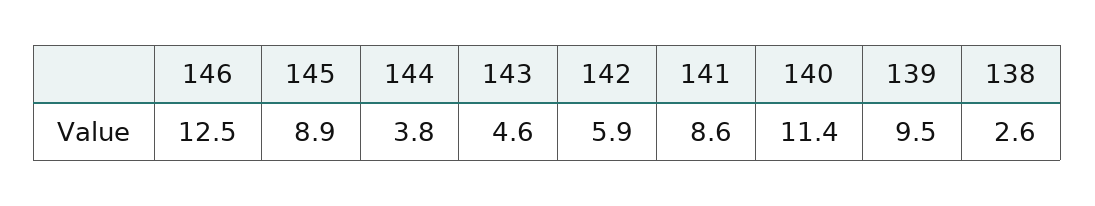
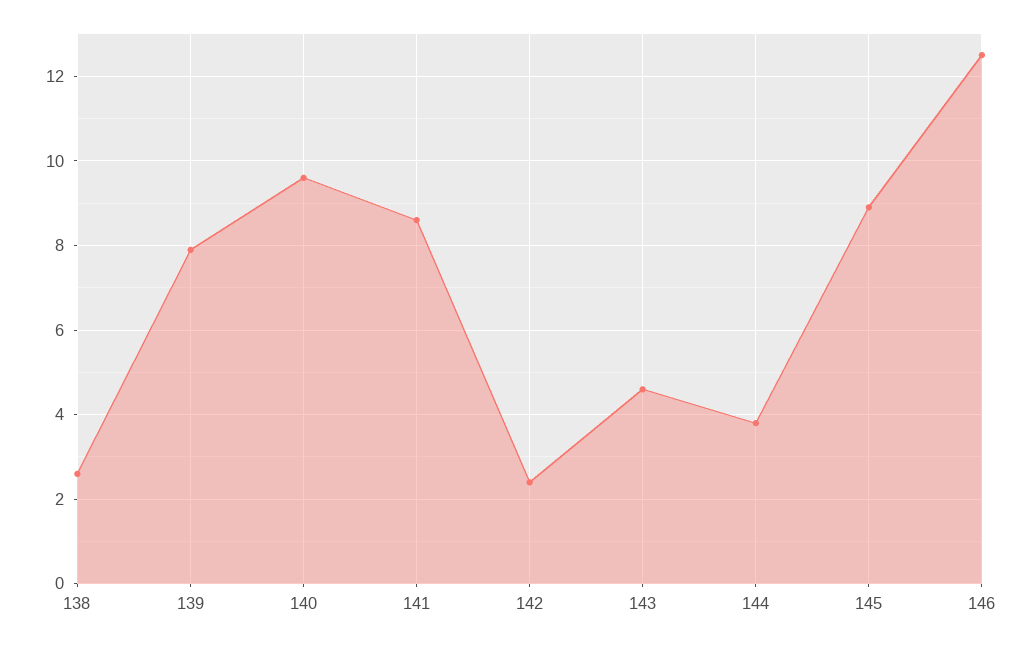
  {
    "146": 12.5,
    "145": 8.9,
    "144": 3.8,
    "143": 4.6,
-   "142": 5.9,
+   "142": 2.5,
    "141": 8.6,
-   "140": 11.4,
+   "140": 9.5,
-   "139": 9.5,
+   "139": 8,
    "138": 2.6
  }

